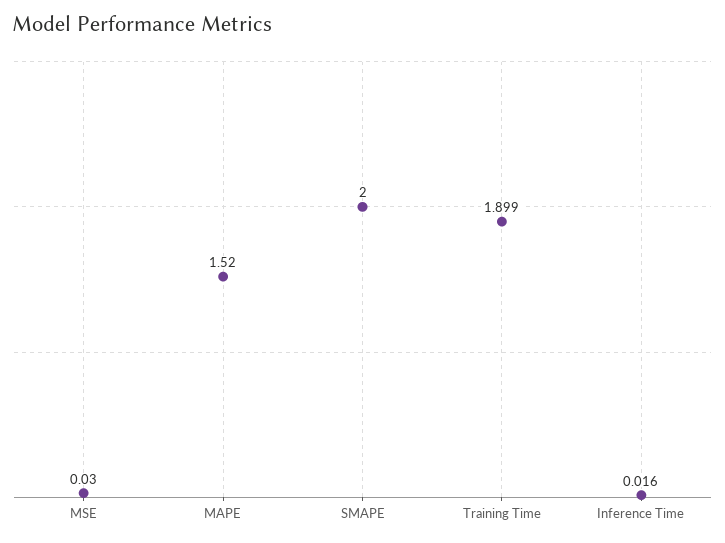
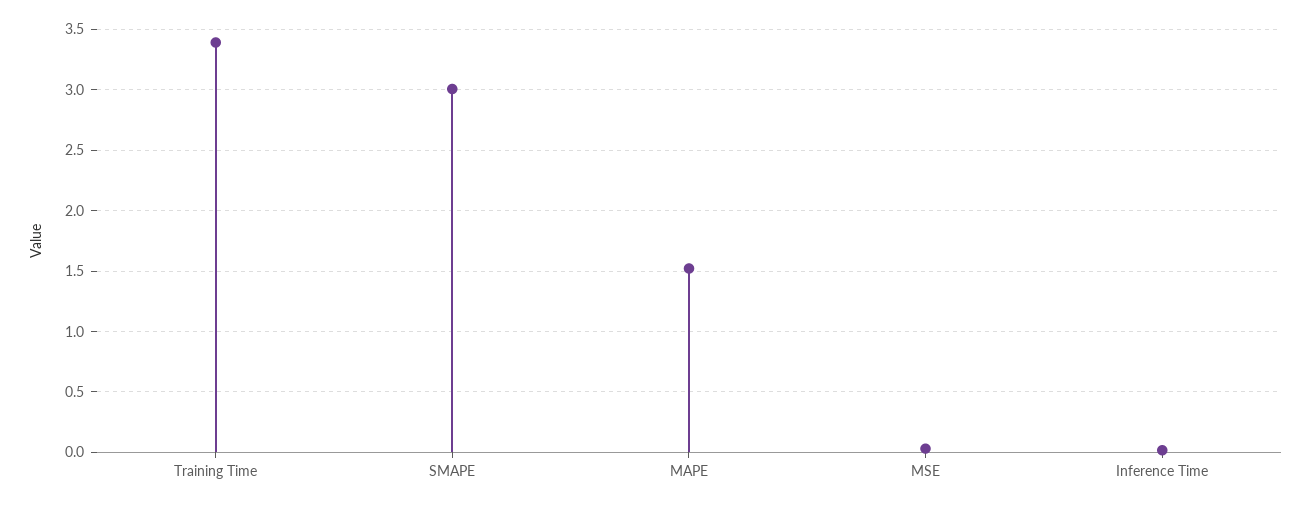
  {
    "MSE": 0.03,
    "MAPE": 1.52,
-   "SMAPE": 2,
+   "SMAPE": 3,
-   "Training Time": 1.899,
+   "Training Time": 3.4,
    "Inference Time": 0.016
  }

